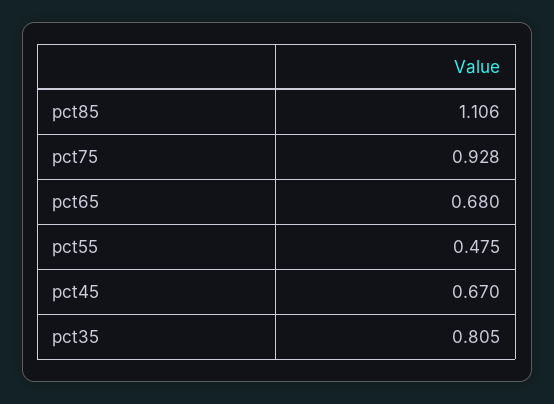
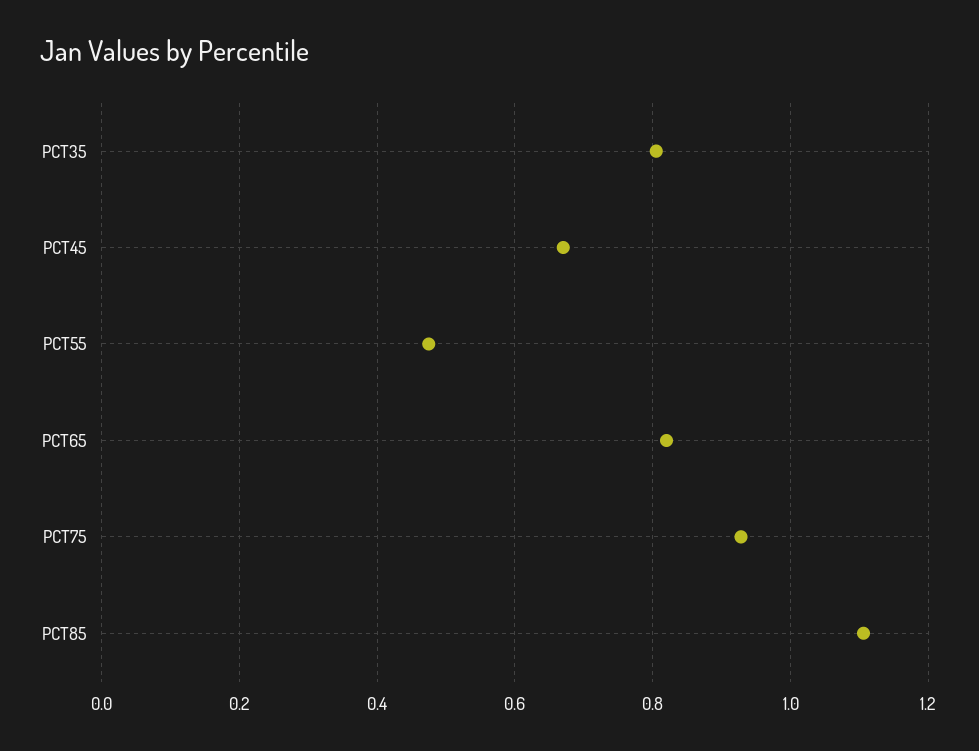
  {
    "pct85": 1.106,
    "pct75": 0.928,
-   "pct65": 0.68,
+   "pct65": 0.82,
    "pct55": 0.475,
    "pct45": 0.67,
    "pct35": 0.805
  }

